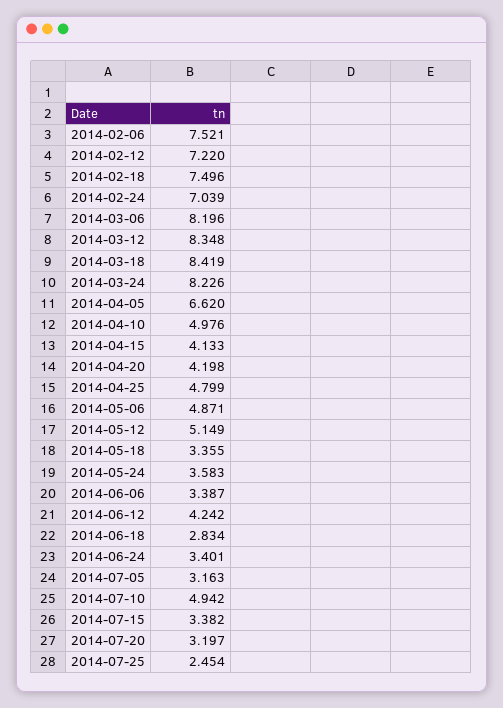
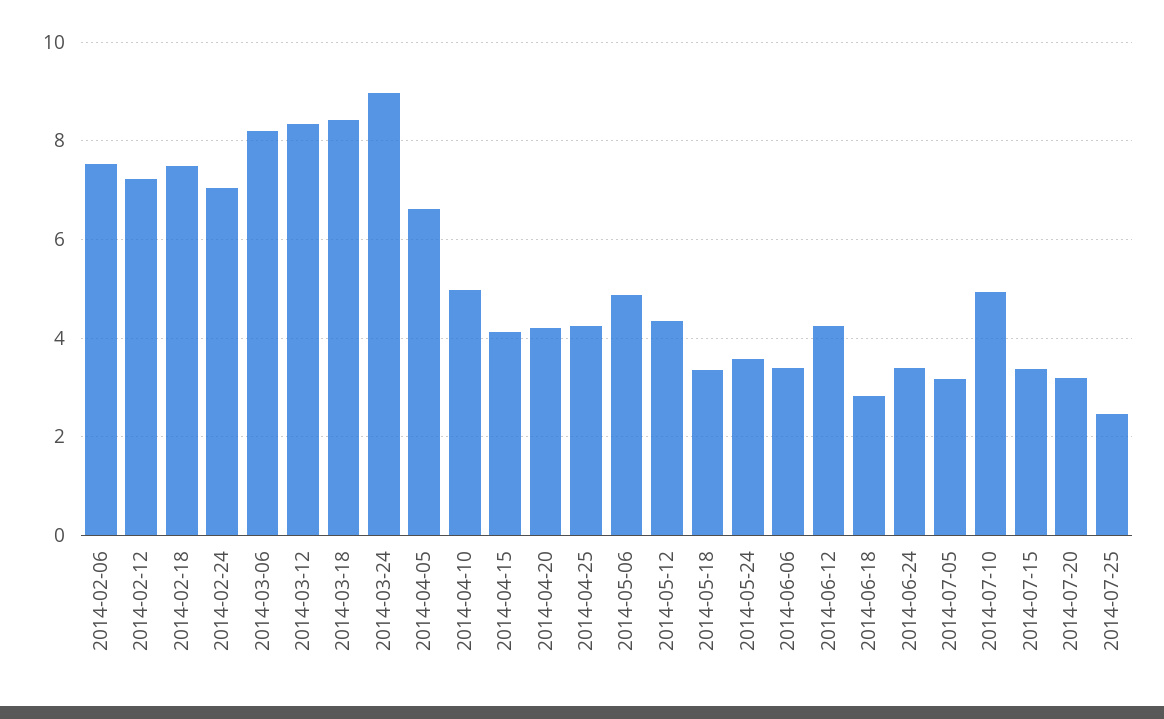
  {
    "2014-02-06": 7.521,
    "2014-02-12": 7.22,
    "2014-02-18": 7.496,
    "2014-02-24": 7.039,
    "2014-03-06": 8.196,
    "2014-03-12": 8.348,
    "2014-03-18": 8.419,
-   "2014-03-24": 8.226,
+   "2014-03-24": 9,
    "2014-04-05": 6.62,
    "2014-04-10": 4.976,
    "2014-04-15": 4.133,
    "2014-04-20": 4.198,
-   "2014-04-25": 4.799,
+   "2014-04-25": 4.2,
    "2014-05-06": 4.871,
-   "2014-05-12": 5.149,
+   "2014-05-12": 4.4,
    "2014-05-18": 3.355,
    "2014-05-24": 3.583,
    "2014-06-06": 3.387,
    "2014-06-12": 4.242,
    "2014-06-18": 2.834,
    "2014-06-24": 3.401,
    "2014-07-05": 3.163,
    "2014-07-10": 4.942,
    "2014-07-15": 3.382,
    "2014-07-20": 3.197,
    "2014-07-25": 2.454
  }

